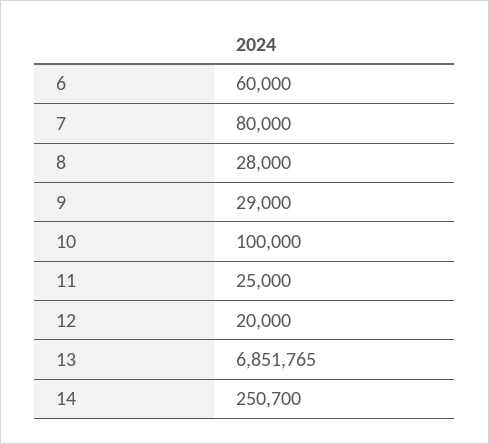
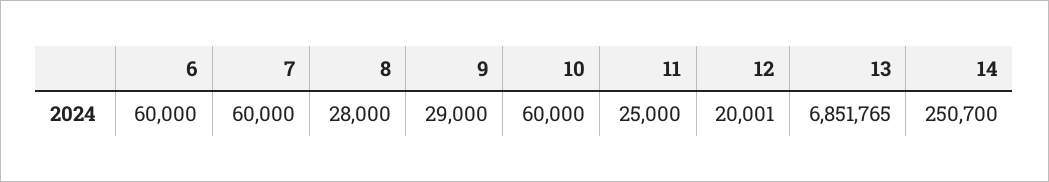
  {
    "6": 60000,
-   "7": 80000,
+   "7": 60000,
    "8": 28000,
    "9": 29000,
-   "10": 100000,
+   "10": 60000,
    "11": 25000,
-   "12": 20000,
+   "12": 20001,
    "13": 6851765,
    "14": 250700
  }

